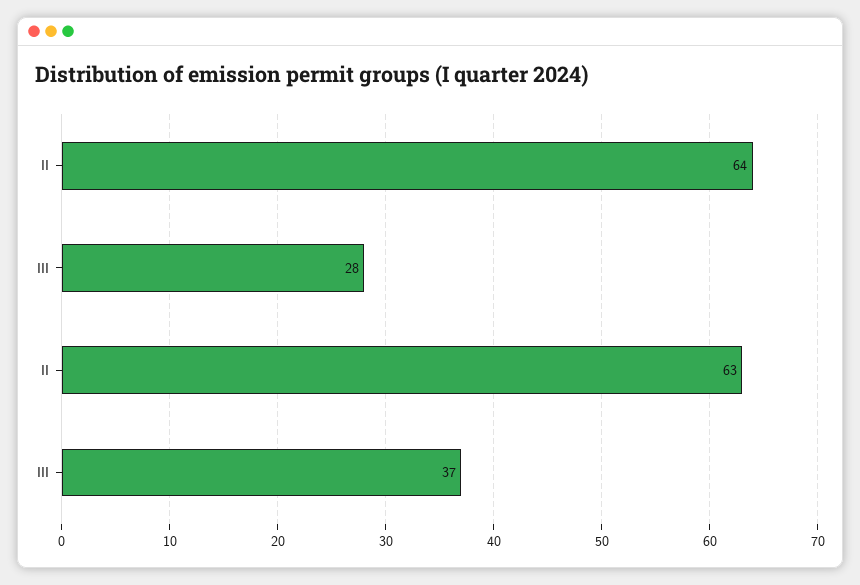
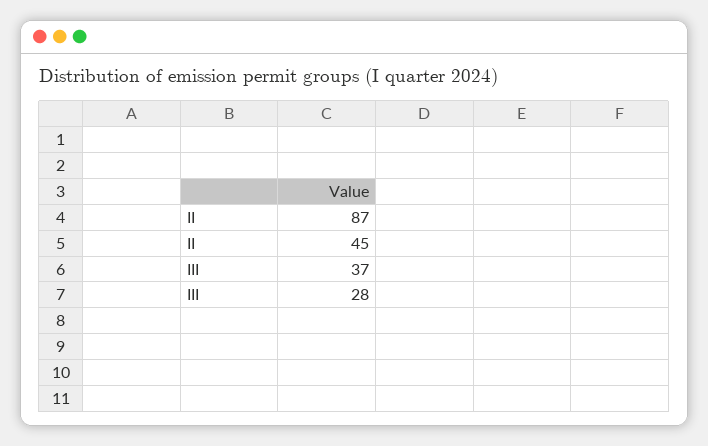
  {
-   "II": 64,
+   "II": 87,
    "III": 28,
-   "ІІ": 63,
+   "ІІ": 45,
    "ІІІ": 37
  }

